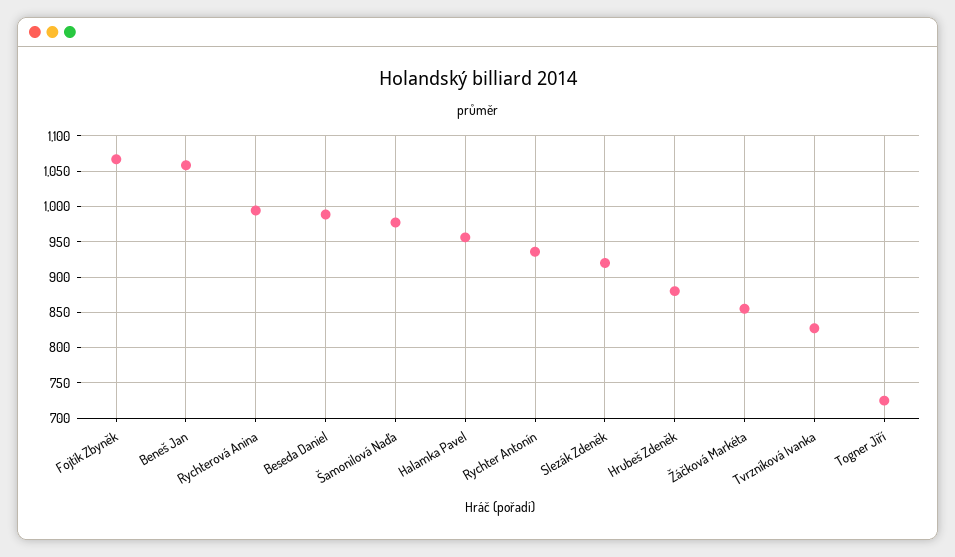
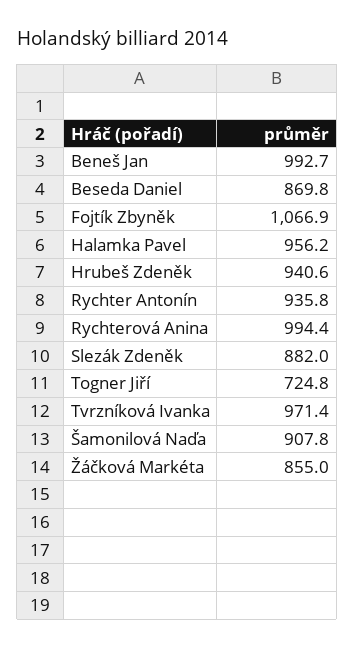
  {
    "Fojtík Zbyněk": 1066.9,
-   "Beneš Jan": 1060,
+   "Beneš Jan": 992.7,
    "Rychterová Anina": 994.4,
-   "Beseda Daniel": 990,
+   "Beseda Daniel": 869.8,
-   "Šamonilová Naďa": 980,
+   "Šamonilová Naďa": 907.8,
    "Halamka Pavel": 956.2,
    "Rychter Antonín": 935.8,
-   "Slezák Zdeněk": 920,
+   "Slezák Zdeněk": 882,
-   "Hrubeš Zdeněk": 880,
+   "Hrubeš Zdeněk": 940.6,
    "Žáčková Markéta": 855,
-   "Tvrzníková Ivanka": 830,
+   "Tvrzníková Ivanka": 971.4,
    "Togner Jiří": 724.8
  }

